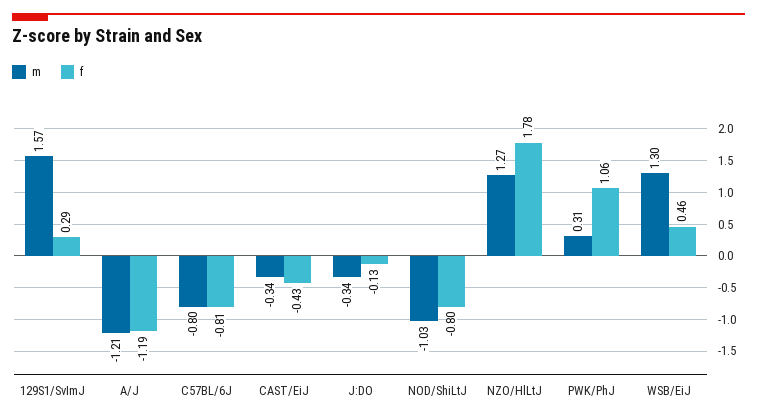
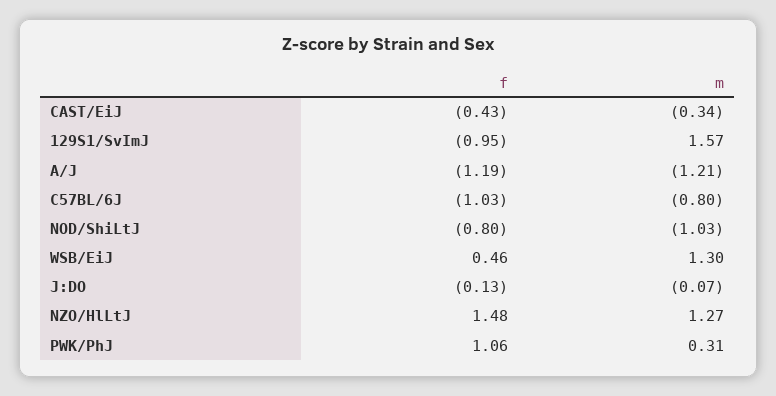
  {
    "m": {
      "129S1/SvImJ": 1.57,
      "A/J": -1.21,
      "C57BL/6J": -0.8,
      "CAST/EiJ": -0.34,
-     "J:DO": -0.34,
+     "J:DO": -0.07,
      "NOD/ShiLtJ": -1.03,
      "NZO/HlLtJ": 1.27,
      "PWK/PhJ": 0.31,
      "WSB/EiJ": 1.3
    },
    "f": {
-     "129S1/SvImJ": 0.29,
+     "129S1/SvImJ": -0.95,
      "A/J": -1.19,
-     "C57BL/6J": -0.81,
+     "C57BL/6J": -1.03,
      "CAST/EiJ": -0.43,
      "J:DO": -0.13,
      "NOD/ShiLtJ": -0.8,
-     "NZO/HlLtJ": 1.78,
+     "NZO/HlLtJ": 1.48,
      "PWK/PhJ": 1.06,
      "WSB/EiJ": 0.46
    }
  }

